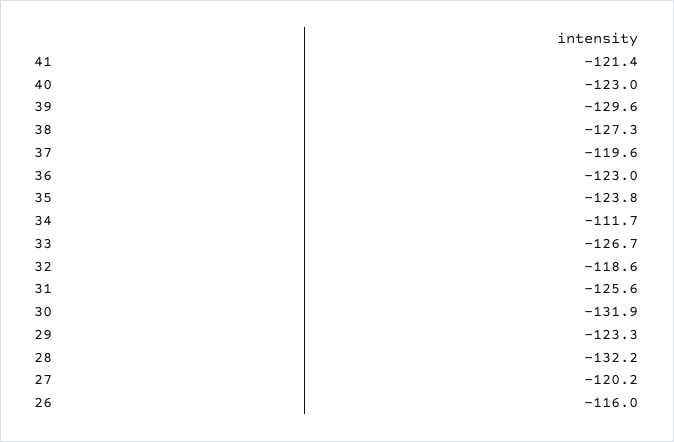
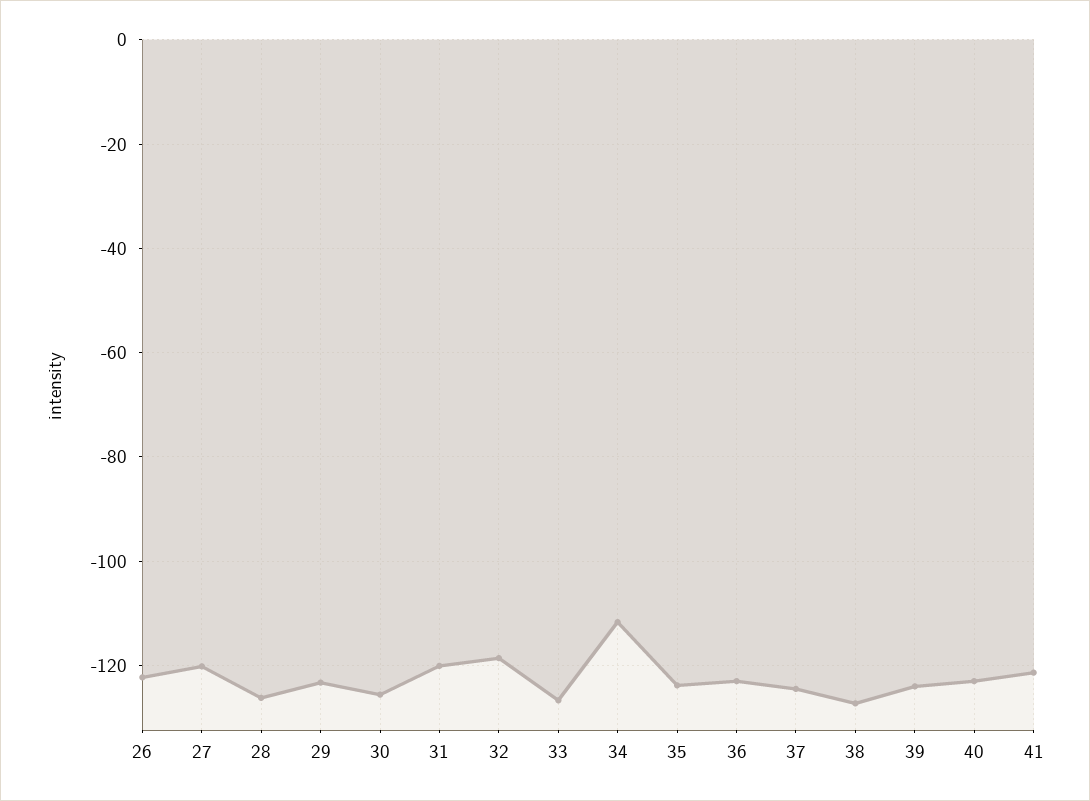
  {
    "41": -121.4,
    "40": -123,
-   "39": -129.6,
+   "39": -124,
    "38": -127.3,
-   "37": -119.6,
+   "37": -124,
    "36": -123,
    "35": -123.8,
    "34": -111.7,
    "33": -126.7,
    "32": -118.6,
-   "31": -125.6,
+   "31": -120,
-   "30": -131.9,
+   "30": -126,
    "29": -123.3,
-   "28": -132.2,
+   "28": -126,
    "27": -120.2,
-   "26": -116
+   "26": -122
  }

